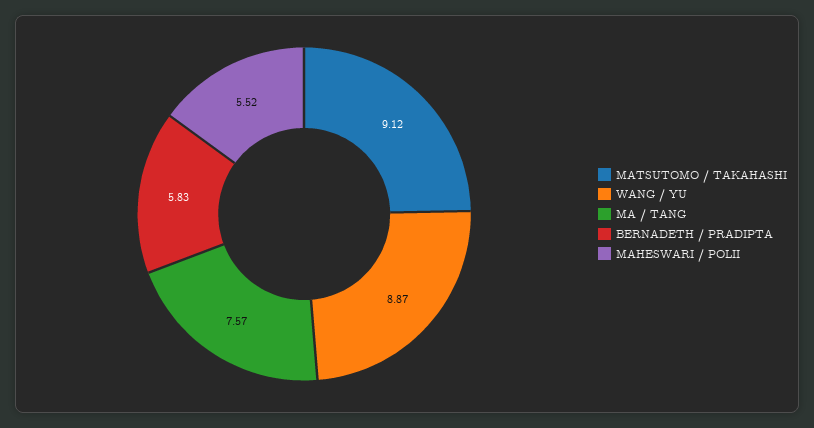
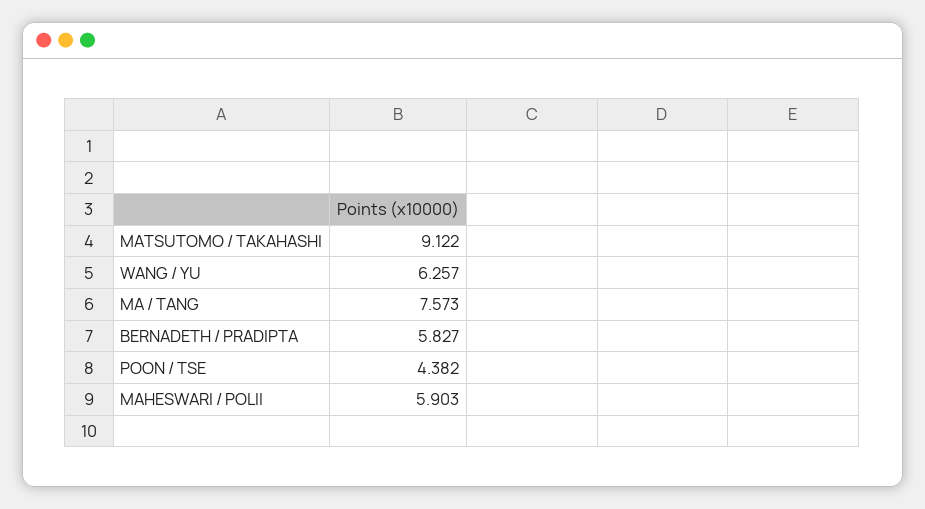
  {
    "MATSUTOMO / TAKAHASHI": 9.122,
-   "WANG / YU": 8.87,
+   "WANG / YU": 6.257,
    "MA / TANG": 7.573,
    "BERNADETH / PRADIPTA": 5.827,
-   "MAHESWARI / POLII": 5.52
+   "MAHESWARI / POLII": 5.903,
+   "POON / TSE": 4.382
  }

